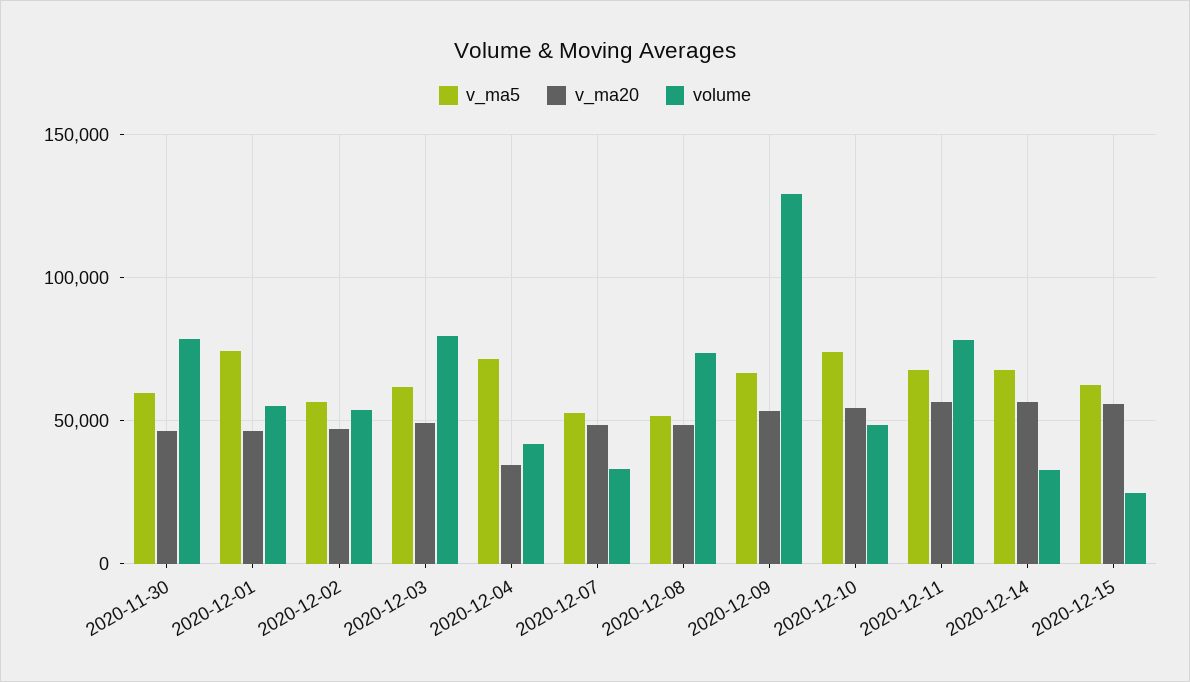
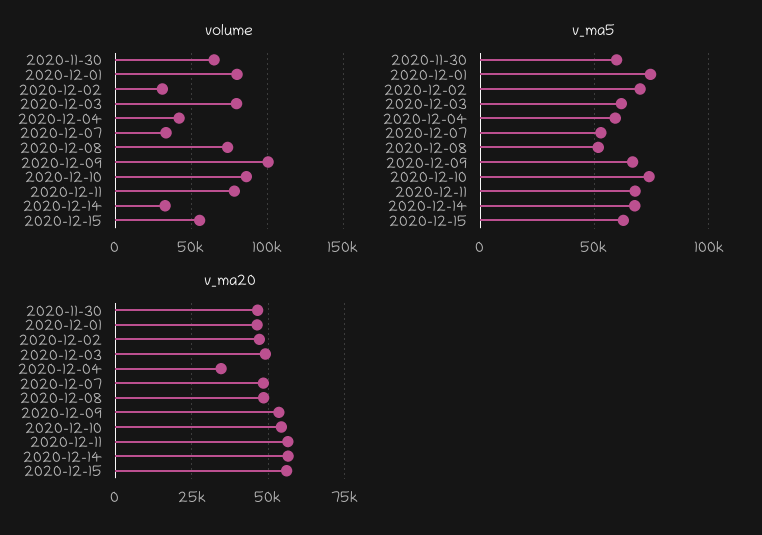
  {
    "v_ma5": {
      "2020-11-30": 60000,
      "2020-12-01": 75000,
-     "2020-12-02": 55000,
+     "2020-12-02": 70000,
      "2020-12-03": 60000,
-     "2020-12-04": 70000,
+     "2020-12-04": 60000,
      "2020-12-07": 55000,
      "2020-12-08": 50000,
      "2020-12-09": 65000,
      "2020-12-10": 75000,
      "2020-12-11": 70000,
      "2020-12-14": 70000,
      "2020-12-15": 65000
    },
    "v_ma20": {
      "2020-11-30": 47500,
      "2020-12-01": 47500,
      "2020-12-02": 47500,
      "2020-12-03": 50000,
      "2020-12-04": 35000,
      "2020-12-07": 47500,
      "2020-12-08": 47500,
      "2020-12-09": 52500,
      "2020-12-10": 55000,
      "2020-12-11": 57500,
      "2020-12-14": 57500,
      "2020-12-15": 55000
    },
    "volume": {
-     "2020-11-30": 80000,
+     "2020-11-30": 65000,
-     "2020-12-01": 55000,
+     "2020-12-01": 80000,
-     "2020-12-02": 55000,
+     "2020-12-02": 30000,
      "2020-12-03": 80000,
      "2020-12-04": 40000,
      "2020-12-07": 35000,
      "2020-12-08": 75000,
-     "2020-12-09": 130000,
+     "2020-12-09": 100000,
-     "2020-12-10": 50000,
+     "2020-12-10": 85000,
      "2020-12-11": 80000,
      "2020-12-14": 35000,
-     "2020-12-15": 25000
+     "2020-12-15": 55000
    }
  }

